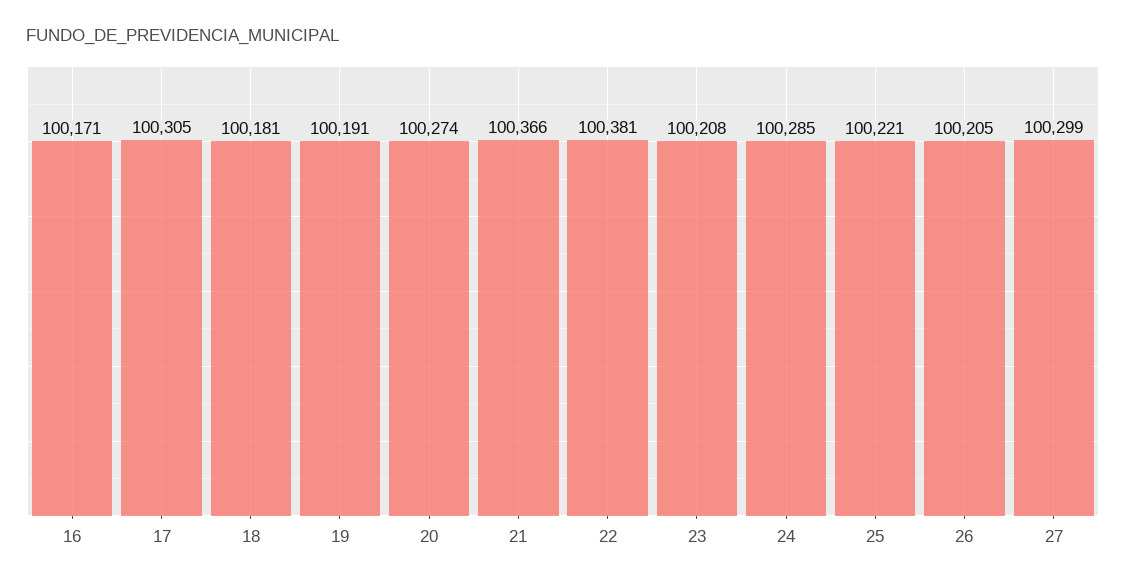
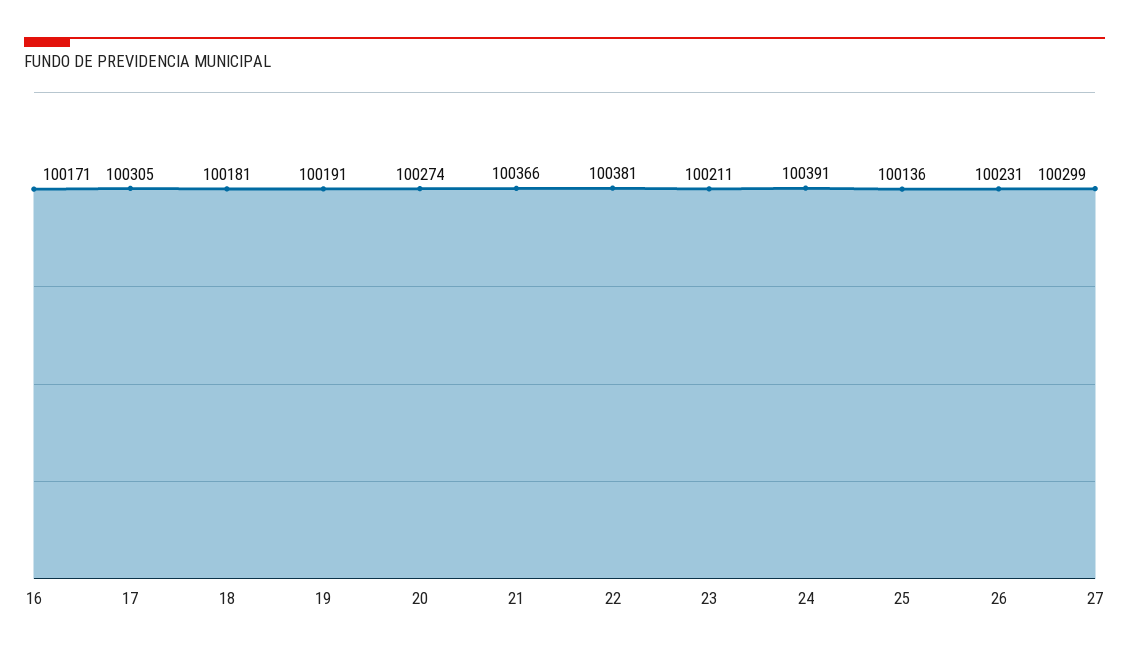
  {
    "16": 100171,
    "17": 100305,
    "18": 100181,
    "19": 100191,
    "20": 100274,
    "21": 100366,
    "22": 100381,
-   "23": 100208,
+   "23": 100211,
-   "24": 100285,
+   "24": 100391,
-   "25": 100221,
+   "25": 100136,
-   "26": 100205,
+   "26": 100231,
    "27": 100299
  }

